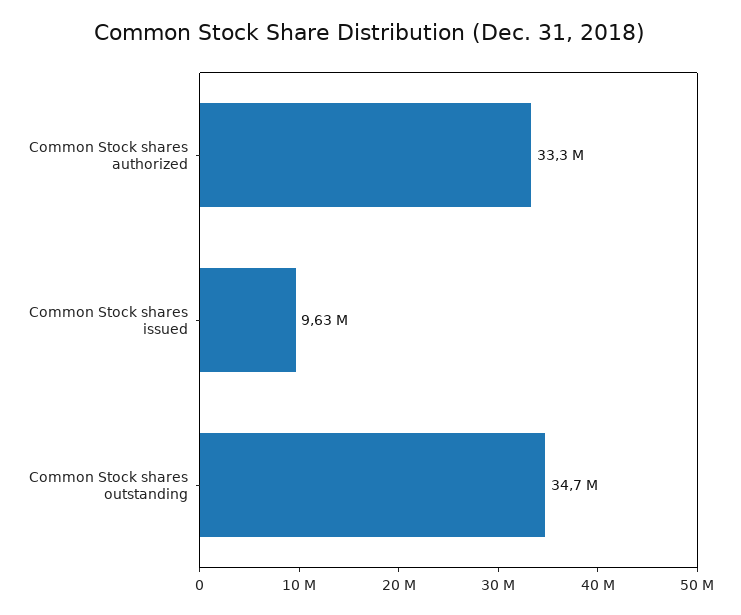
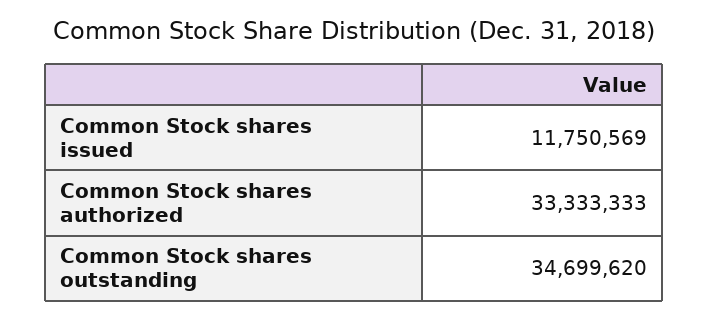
  {
    "Common Stock shares authorized": 33333333,
-   "Common Stock shares issued": 9630000,
+   "Common Stock shares issued": 11750569,
    "Common Stock shares outstanding": 34699620
  }

